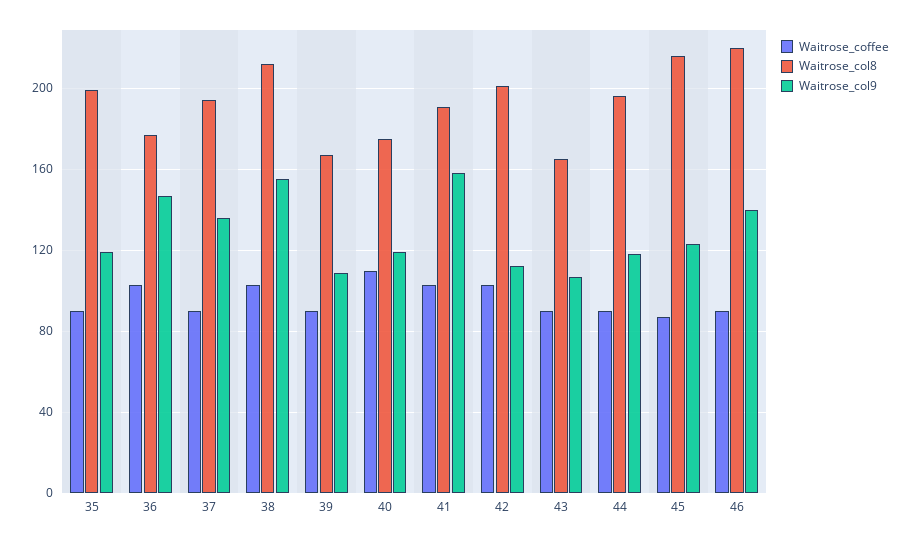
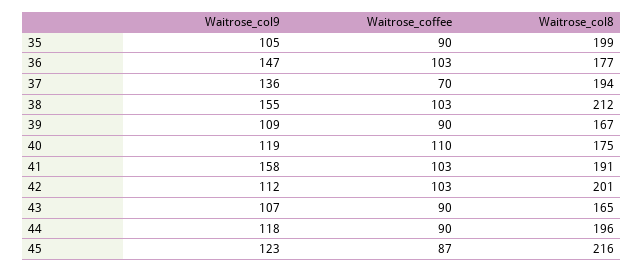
  {
    "Waitrose_coffee": {
      "35": 90,
      "36": 103,
-     "37": 90,
+     "37": 70,
      "38": 103,
      "39": 90,
      "40": 110,
      "41": 103,
      "42": 103,
      "43": 90,
      "44": 90,
-     "45": 87,
+     "45": 87
-     "46": 90
    },
    "Waitrose_col8": {
      "35": 199,
      "36": 177,
      "37": 194,
      "38": 212,
      "39": 167,
      "40": 175,
      "41": 191,
      "42": 201,
      "43": 165,
      "44": 196,
-     "45": 216,
+     "45": 216
-     "46": 220
    },
    "Waitrose_col9": {
-     "35": 120,
+     "35": 105,
      "36": 147,
      "37": 136,
      "38": 155,
      "39": 109,
      "40": 119,
      "41": 158,
      "42": 112,
      "43": 107,
      "44": 118,
-     "45": 123,
+     "45": 123
-     "46": 140
    }
  }

